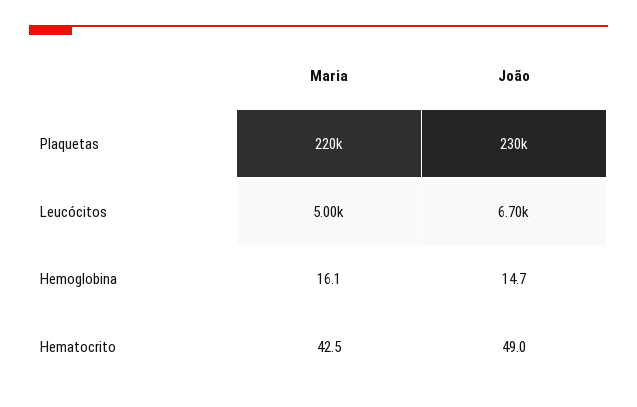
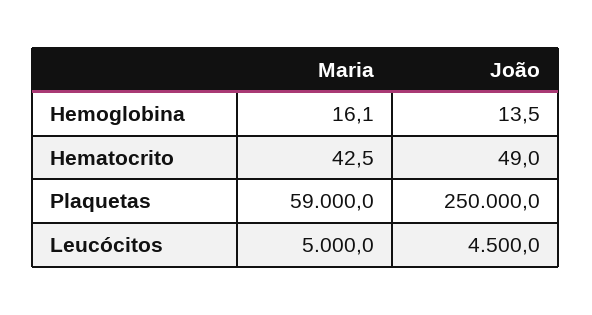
  {
    "Maria": {
-     "Plaquetas": 220000,
+     "Plaquetas": 59000,
      "Leucócitos": 5000,
      "Hemoglobina": 16.1,
      "Hematocrito": 42.5
    },
    "João": {
-     "Plaquetas": 230000,
+     "Plaquetas": 250000,
-     "Leucócitos": 6700,
+     "Leucócitos": 4500,
-     "Hemoglobina": 14.7,
+     "Hemoglobina": 13.5,
      "Hematocrito": 49
    }
  }

